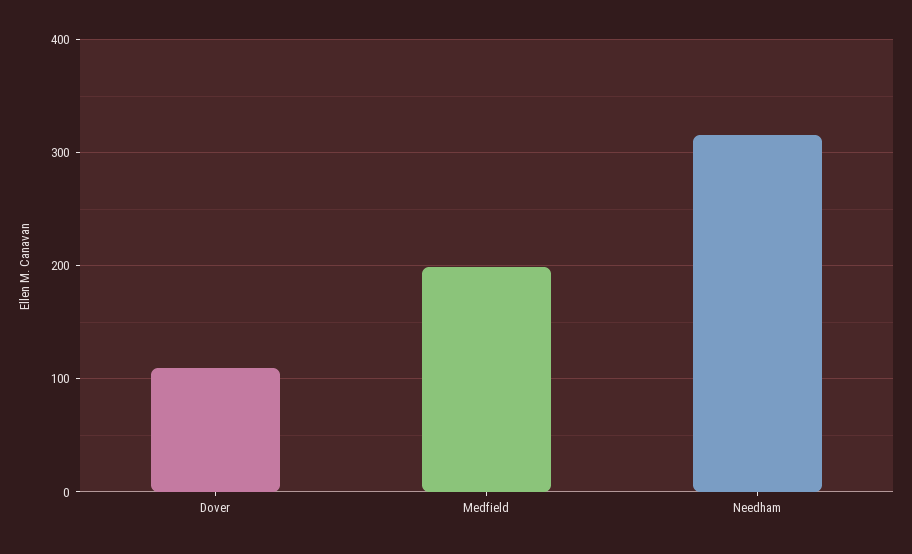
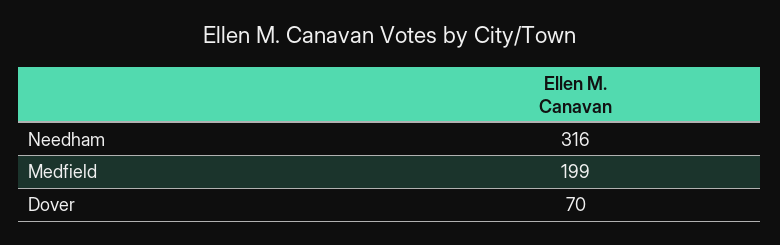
  {
-   "Dover": 110,
+   "Dover": 70,
    "Medfield": 199,
    "Needham": 316
  }

